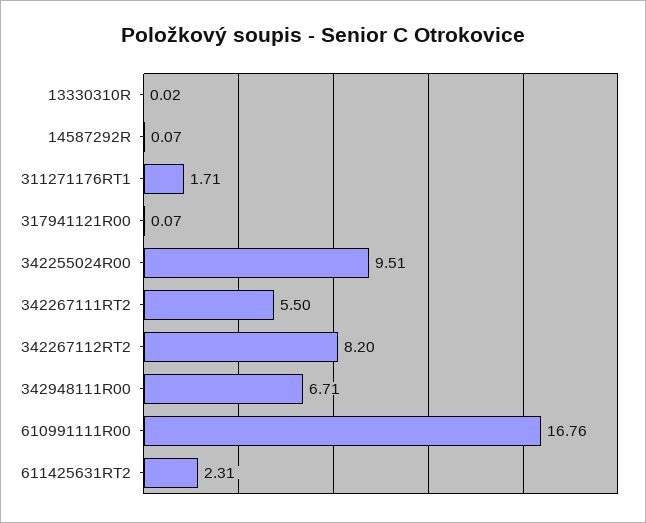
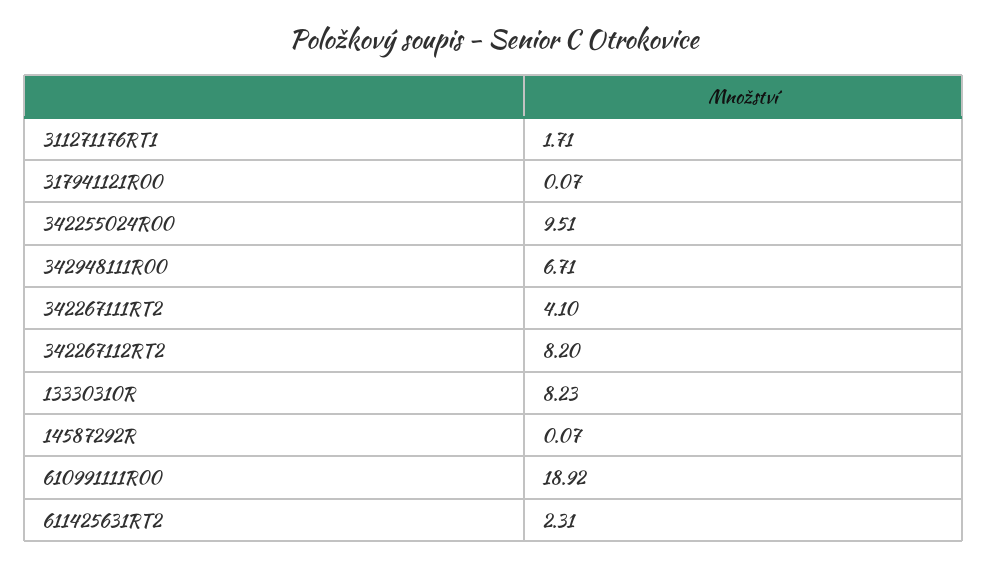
  {
-   "13330310R": 0.02,
+   "13330310R": 8.23,
    "14587292R": 0.07,
    "311271176RT1": 1.71,
    "317941121R00": 0.07,
    "342255024R00": 9.51,
-   "342267111RT2": 5.5,
+   "342267111RT2": 4.1,
    "342267112RT2": 8.2,
    "342948111R00": 6.71,
-   "610991111R00": 16.76,
+   "610991111R00": 18.92,
    "611425631RT2": 2.31
  }

